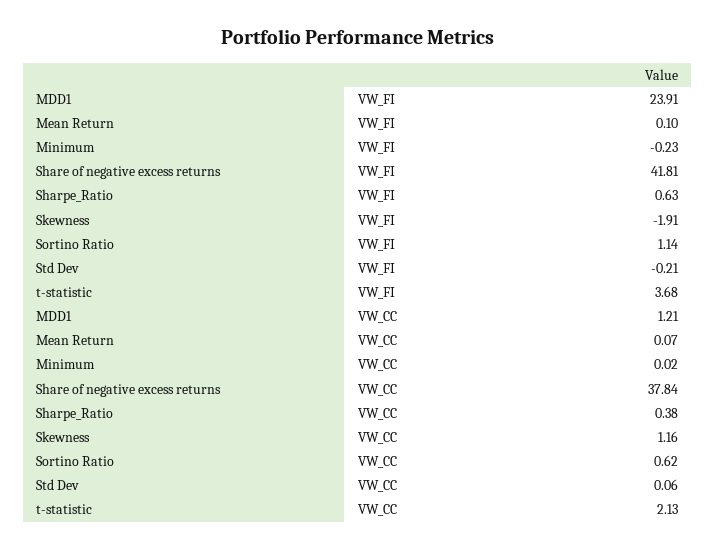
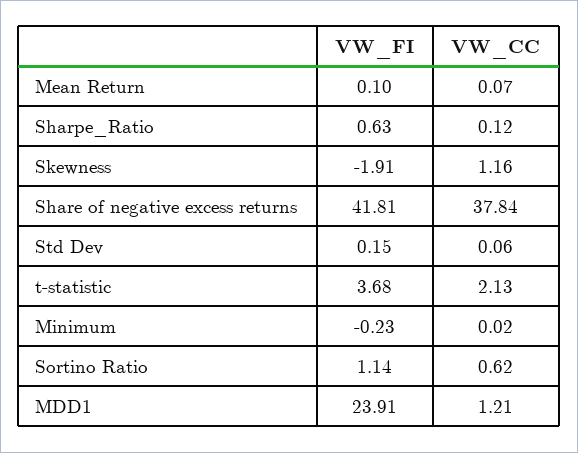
  {
    "MDD1": {
      "VW_FI": 23.91,
      "VW_CC": 1.21
    },
    "Mean Return": {
      "VW_FI": 0.1,
      "VW_CC": 0.07
    },
    "Minimum": {
      "VW_FI": -0.23,
      "VW_CC": 0.02
    },
    "Share of negative excess returns": {
      "VW_FI": 41.81,
      "VW_CC": 37.84
    },
    "Sharpe_Ratio": {
      "VW_FI": 0.63,
-     "VW_CC": 0.38
+     "VW_CC": 0.12
    },
    "Skewness": {
      "VW_FI": -1.91,
      "VW_CC": 1.16
    },
    "Sortino Ratio": {
      "VW_FI": 1.14,
      "VW_CC": 0.62
    },
    "Std Dev": {
-     "VW_FI": -0.21,
+     "VW_FI": 0.15,
      "VW_CC": 0.06
    },
    "t-statistic": {
      "VW_FI": 3.68,
      "VW_CC": 2.13
    }
  }

